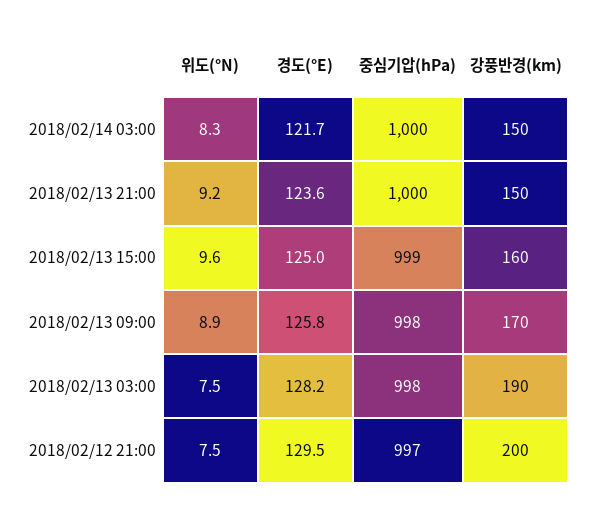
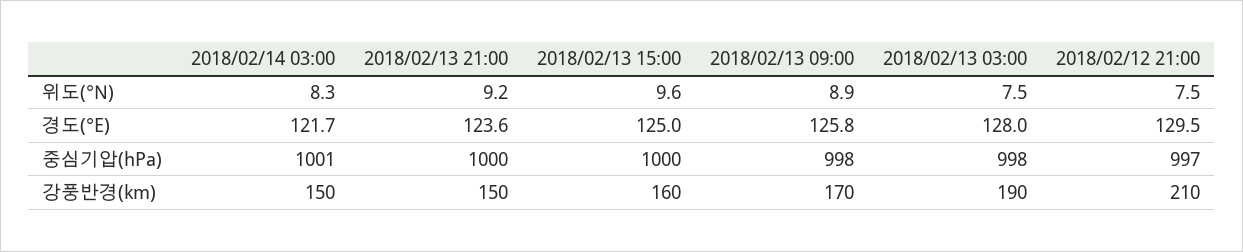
  {
    "위도(°N)": {
      "2018/02/14 03:00": 8.3,
      "2018/02/13 21:00": 9.2,
      "2018/02/13 15:00": 9.6,
      "2018/02/13 09:00": 8.9,
      "2018/02/13 03:00": 7.5,
      "2018/02/12 21:00": 7.5
    },
    "경도(°E)": {
      "2018/02/14 03:00": 121.7,
      "2018/02/13 21:00": 123.6,
      "2018/02/13 15:00": 125,
      "2018/02/13 09:00": 125.8,
-     "2018/02/13 03:00": 128.2,
+     "2018/02/13 03:00": 128,
      "2018/02/12 21:00": 129.5
    },
    "중심기압(hPa)": {
-     "2018/02/14 03:00": 1000,
+     "2018/02/14 03:00": 1001,
      "2018/02/13 21:00": 1000,
-     "2018/02/13 15:00": 999,
+     "2018/02/13 15:00": 1000,
      "2018/02/13 09:00": 998,
      "2018/02/13 03:00": 998,
      "2018/02/12 21:00": 997
    },
    "강풍반경(km)": {
      "2018/02/14 03:00": 150,
      "2018/02/13 21:00": 150,
      "2018/02/13 15:00": 160,
      "2018/02/13 09:00": 170,
      "2018/02/13 03:00": 190,
-     "2018/02/12 21:00": 200
+     "2018/02/12 21:00": 210
    }
  }

